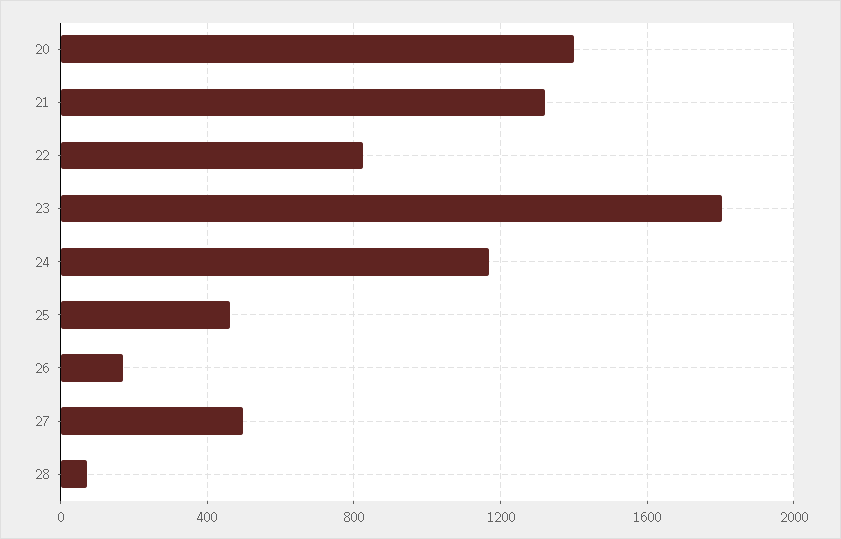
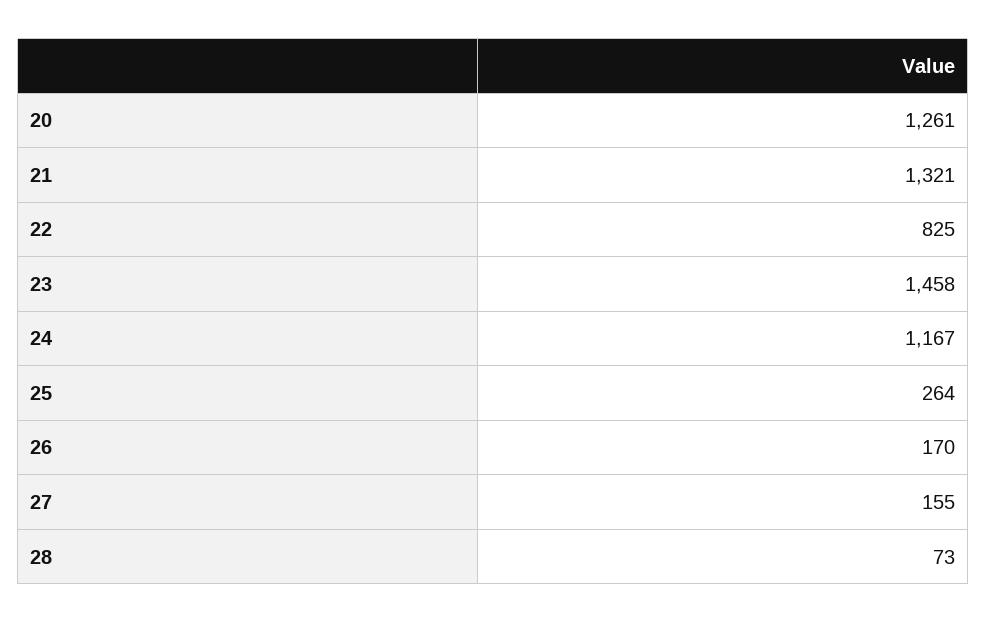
  {
-   "20": 1400,
+   "20": 1261,
    "21": 1321,
    "22": 825,
-   "23": 1800,
+   "23": 1458,
    "24": 1167,
-   "25": 450,
+   "25": 264,
    "26": 170,
-   "27": 500,
+   "27": 155,
    "28": 73
  }

